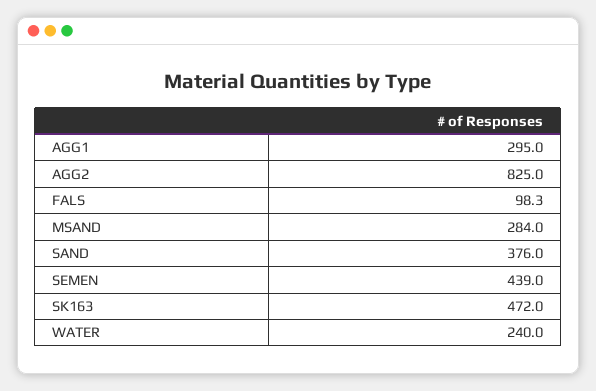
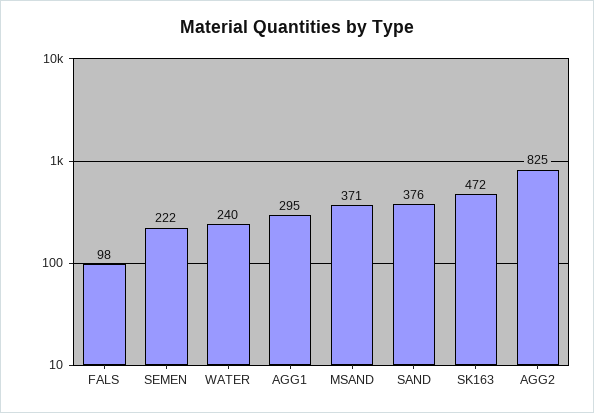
  {
    "AGG1": 295,
    "AGG2": 825,
    "FALS": 98.3,
-   "MSAND": 284,
+   "MSAND": 371,
    "SAND": 376,
-   "SEMEN": 439,
+   "SEMEN": 222,
    "SK163": 472,
    "WATER": 240
  }

